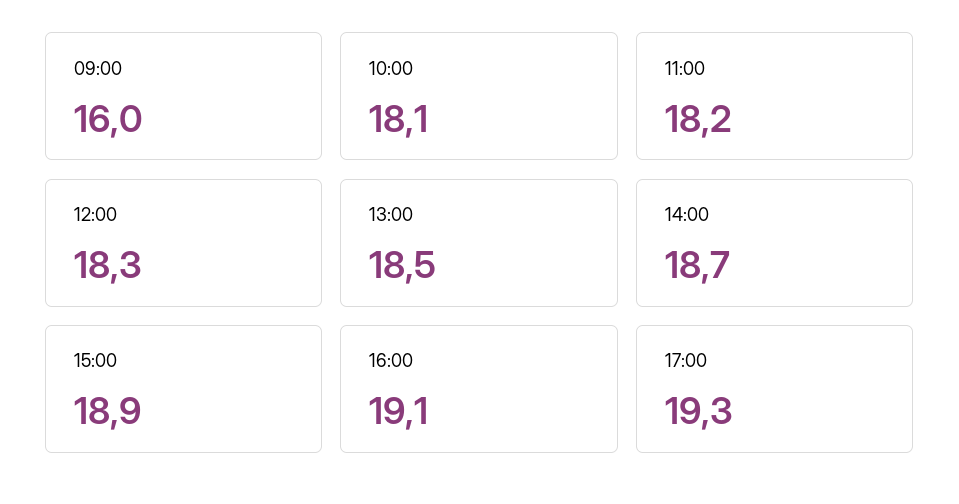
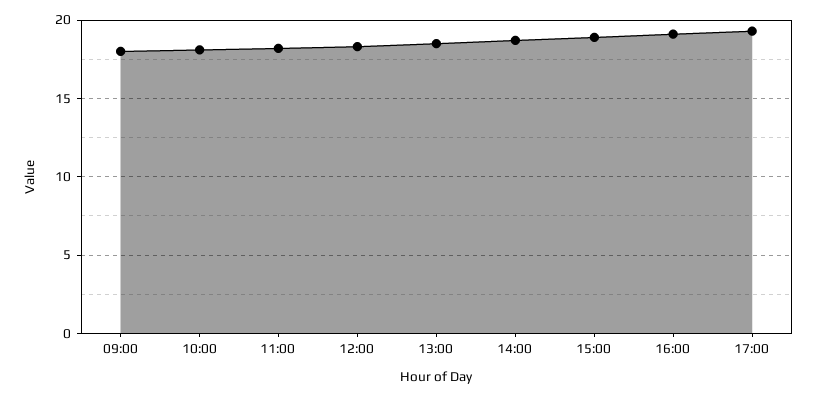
  {
-   "09:00": 16,
+   "09:00": 18,
    "10:00": 18.1,
    "11:00": 18.2,
    "12:00": 18.3,
    "13:00": 18.5,
    "14:00": 18.7,
    "15:00": 18.9,
    "16:00": 19.1,
    "17:00": 19.3
  }

